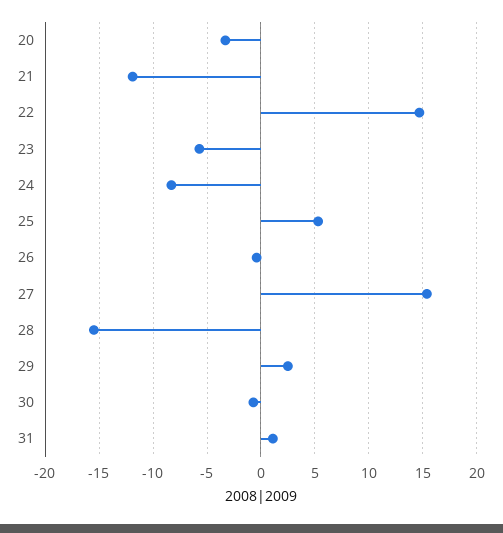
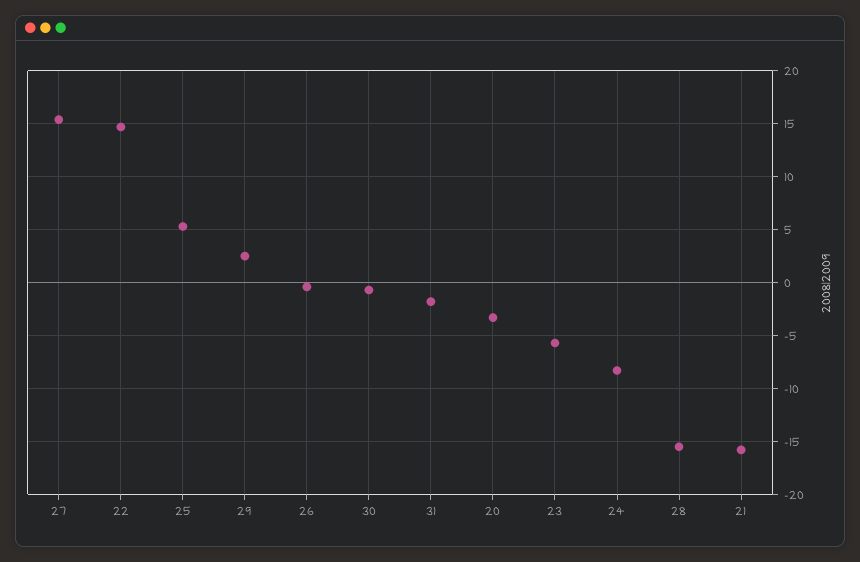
  {
    "20": -3,
-   "21": -12,
+   "21": -16,
    "22": 15,
    "23": -6,
    "24": -8,
    "25": 5,
    "26": 0,
    "27": 15,
    "28": -16,
    "29": 3,
    "30": -1,
-   "31": 1
+   "31": -2
  }

